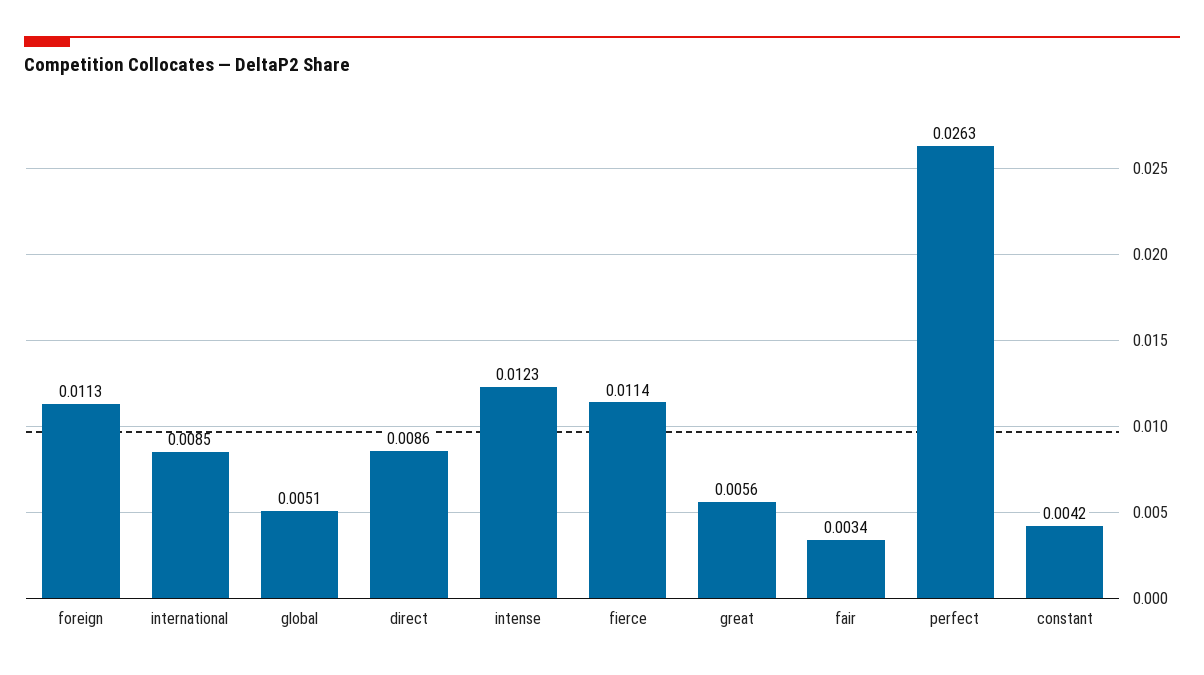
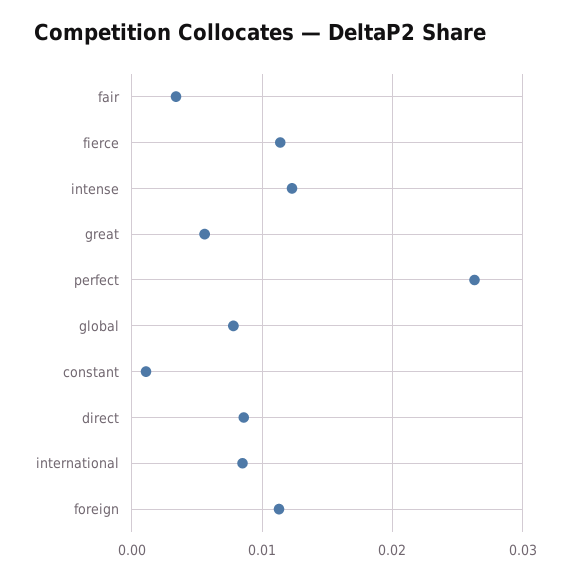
  {
    "foreign": 0.0113,
    "international": 0.0085,
-   "global": 0.0051,
+   "global": 0.008,
    "direct": 0.0086,
    "intense": 0.0123,
    "fierce": 0.0114,
    "great": 0.0056,
    "fair": 0.0034,
    "perfect": 0.0263,
-   "constant": 0.0042
+   "constant": 0.001
  }

